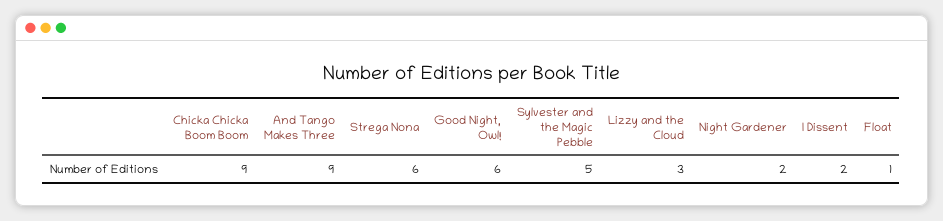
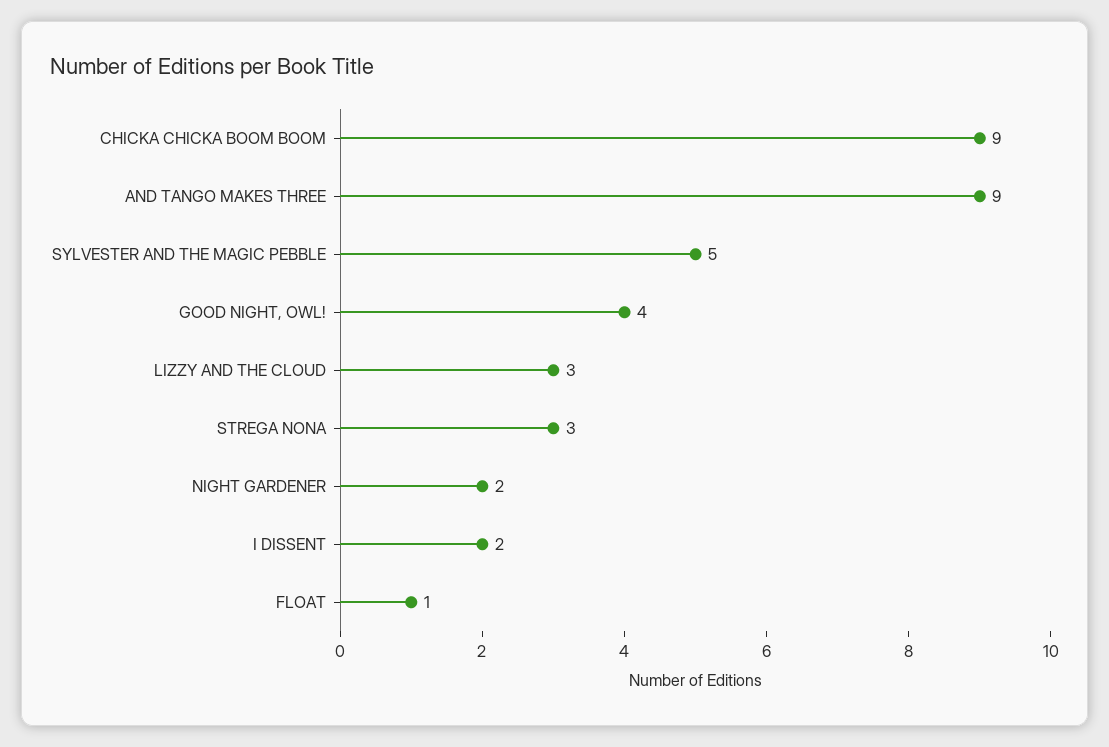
  {
    "Chicka Chicka Boom Boom": 9,
    "And Tango Makes Three": 9,
-   "Strega Nona": 6,
+   "Strega Nona": 3,
-   "Good Night, Owl!": 6,
+   "Good Night, Owl!": 4,
    "Sylvester and the Magic Pebble": 5,
    "Lizzy and the Cloud": 3,
    "Night Gardener": 2,
    "I Dissent": 2,
    "Float": 1
  }

